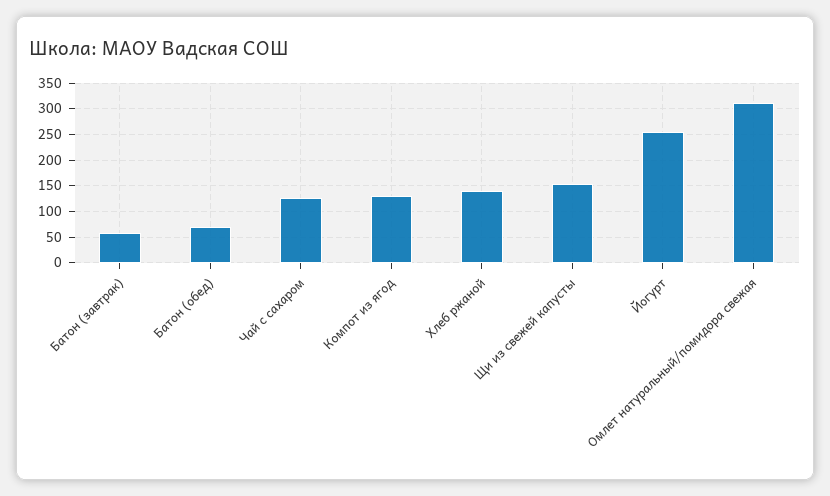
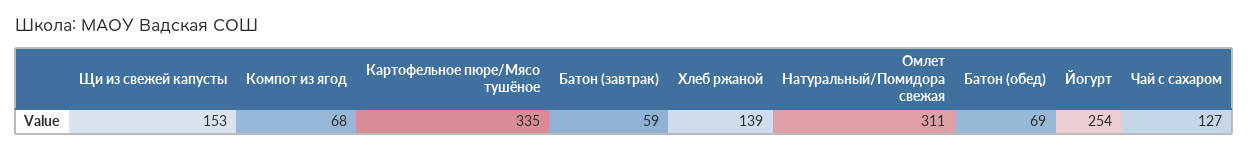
  {
    "Батон (завтрак)": 59,
    "Батон (обед)": 69,
    "Чай с сахаром": 127,
-   "Компот из ягод": 125,
+   "Компот из ягод": 68,
    "Хлеб ржаной": 139,
    "Щи из свежей капусты": 153,
    "Йогурт": 254,
-   "Омлет натуральный/помидора свежая": 311
+   "Омлет натуральный/помидора свежая": 311,
+   "Картофельное пюре/Мясо тушёное": 335
  }

